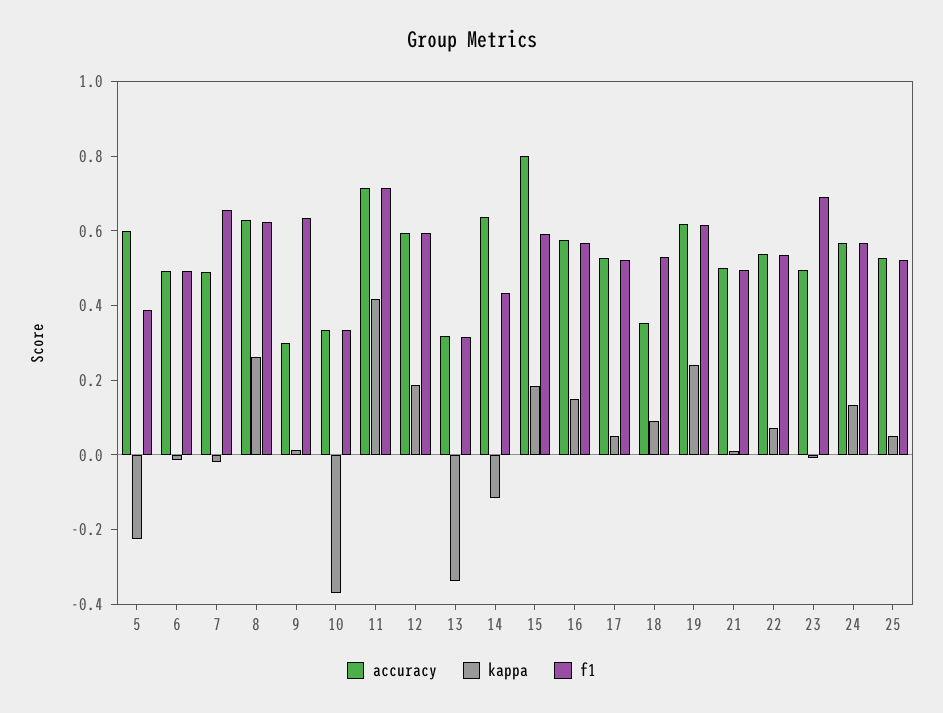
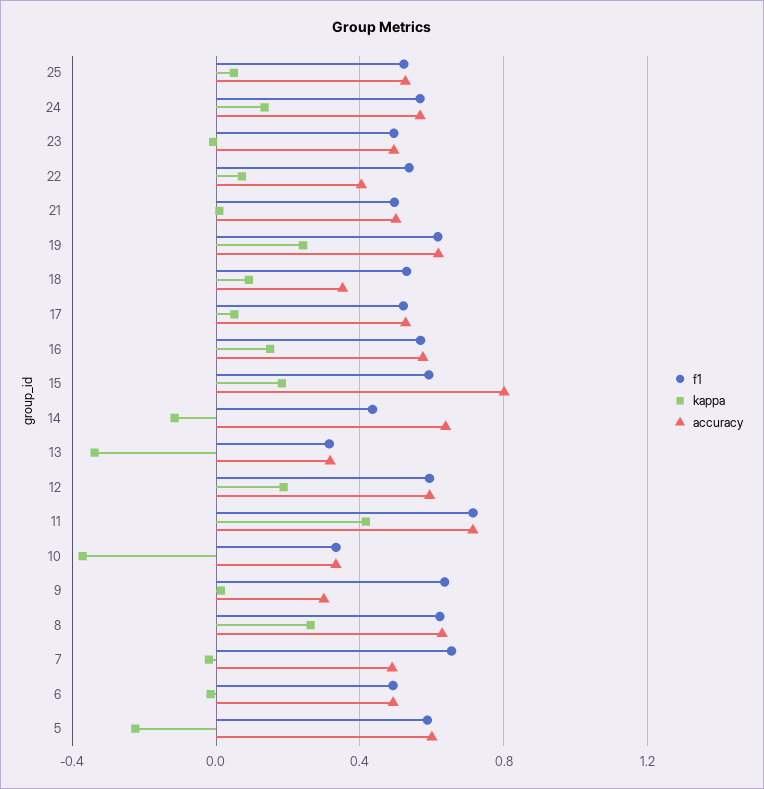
  {
    "accuracy": {
      "5": 0.6,
      "6": 0.5,
      "7": 0.5,
      "8": 0.65,
      "9": 0.3,
      "10": 0.35,
      "11": 0.7,
      "12": 0.6,
      "13": 0.3,
      "14": 0.65,
      "15": 0.8,
      "16": 0.6,
      "17": 0.55,
      "18": 0.35,
      "19": 0.6,
      "21": 0.5,
-     "22": 0.55,
+     "22": 0.4,
      "23": 0.5,
      "24": 0.55,
      "25": 0.55
    },
    "kappa": {
      "5": -0.2,
      "6": 0,
      "7": 0,
      "8": 0.25,
      "9": 0,
      "10": -0.35,
      "11": 0.4,
      "12": 0.2,
      "13": -0.35,
      "14": -0.1,
      "15": 0.2,
      "16": 0.15,
      "17": 0.05,
      "18": 0.1,
      "19": 0.25,
      "21": 0,
      "22": 0.05,
      "23": 0,
      "24": 0.15,
      "25": 0.05
    },
    "f1": {
-     "5": 0.4,
+     "5": 0.6,
      "6": 0.5,
      "7": 0.65,
      "8": 0.6,
      "9": 0.65,
      "10": 0.35,
      "11": 0.7,
      "12": 0.6,
      "13": 0.3,
      "14": 0.45,
      "15": 0.6,
      "16": 0.55,
      "17": 0.5,
      "18": 0.55,
      "19": 0.6,
      "21": 0.5,
      "22": 0.55,
-     "23": 0.7,
+     "23": 0.5,
      "24": 0.55,
      "25": 0.5
    }
  }

